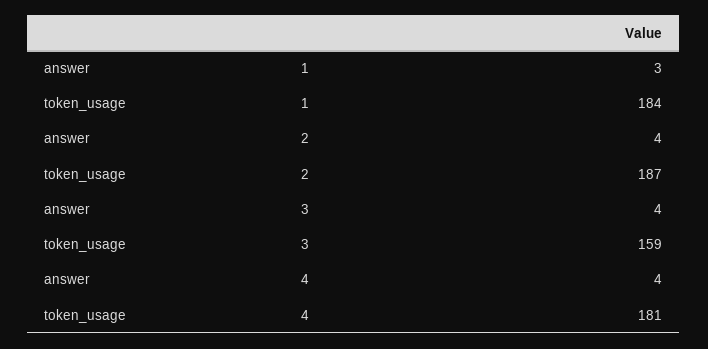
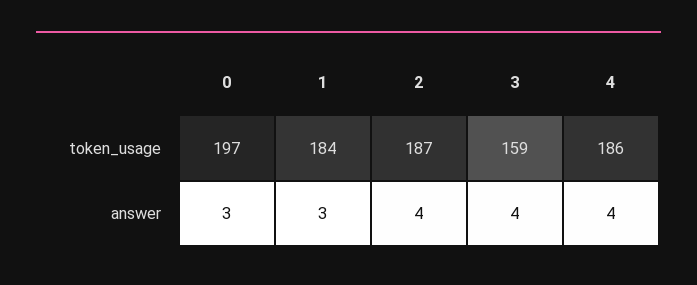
  {
    "answer": {
      "1": 3,
      "2": 4,
      "3": 4,
-     "4": 4
+     "4": 4,
+     "0": 3
    },
    "token_usage": {
      "1": 184,
      "2": 187,
      "3": 159,
-     "4": 181
+     "4": 186,
+     "0": 197
    }
  }

